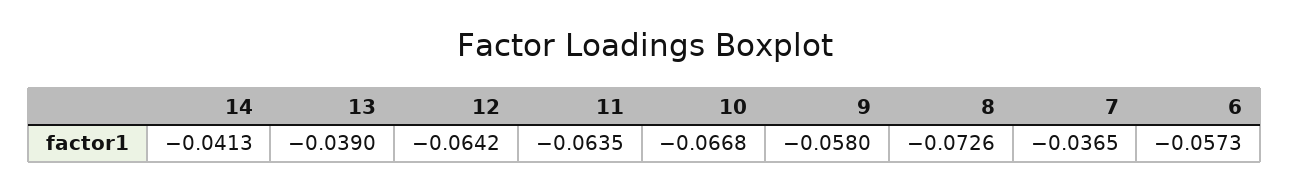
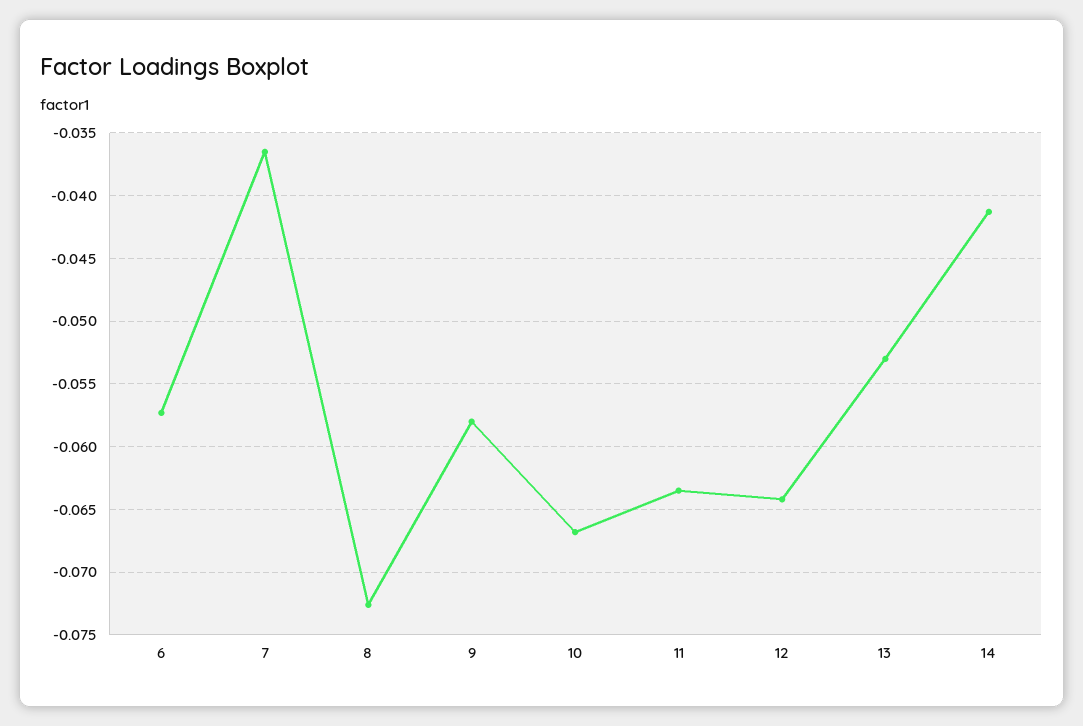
  {
    "14": -0.0413,
-   "13": -0.039,
+   "13": -0.053,
    "12": -0.0642,
    "11": -0.0635,
    "10": -0.0668,
    "9": -0.058,
    "8": -0.0726,
    "7": -0.0365,
    "6": -0.0573
  }

